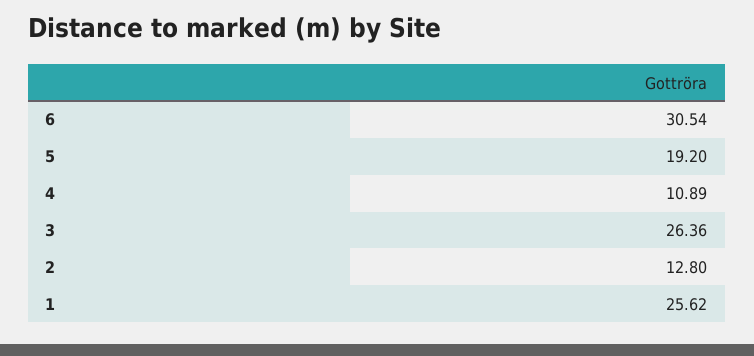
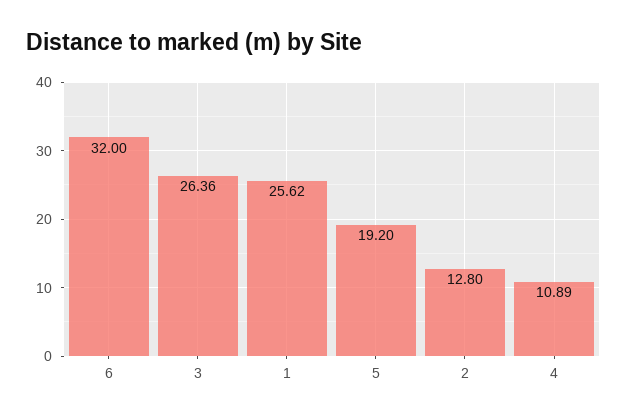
  {
-   "6": 30.54,
+   "6": 32,
    "5": 19.2,
    "4": 10.89,
    "3": 26.36,
    "2": 12.8,
    "1": 25.62
  }

